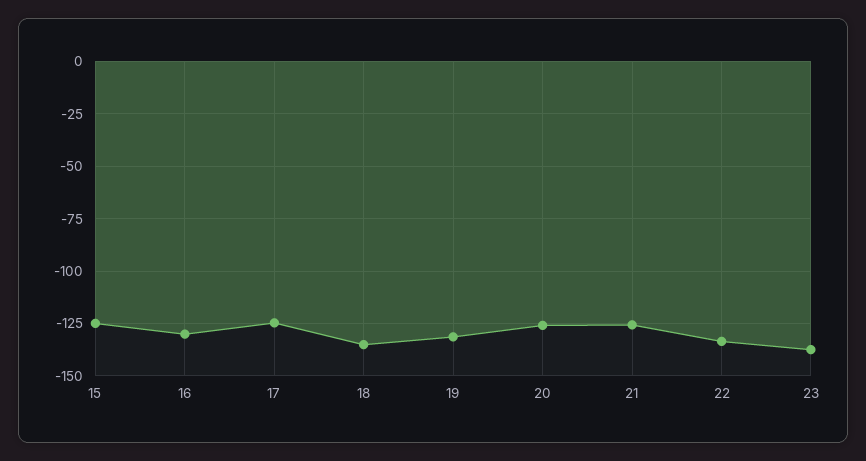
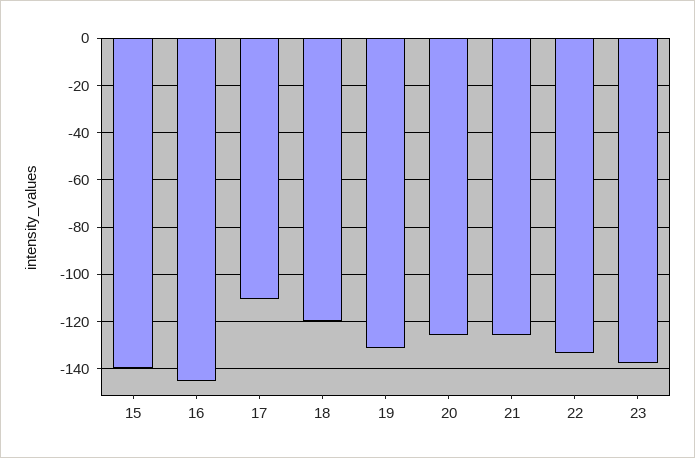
  {
-   "15": -125,
+   "15": -140,
-   "16": -130,
+   "16": -145,
-   "17": -125,
+   "17": -110,
-   "18": -135,
+   "18": -120,
    "19": -130,
    "20": -125,
    "21": -125,
    "22": -135,
    "23": -140
  }

